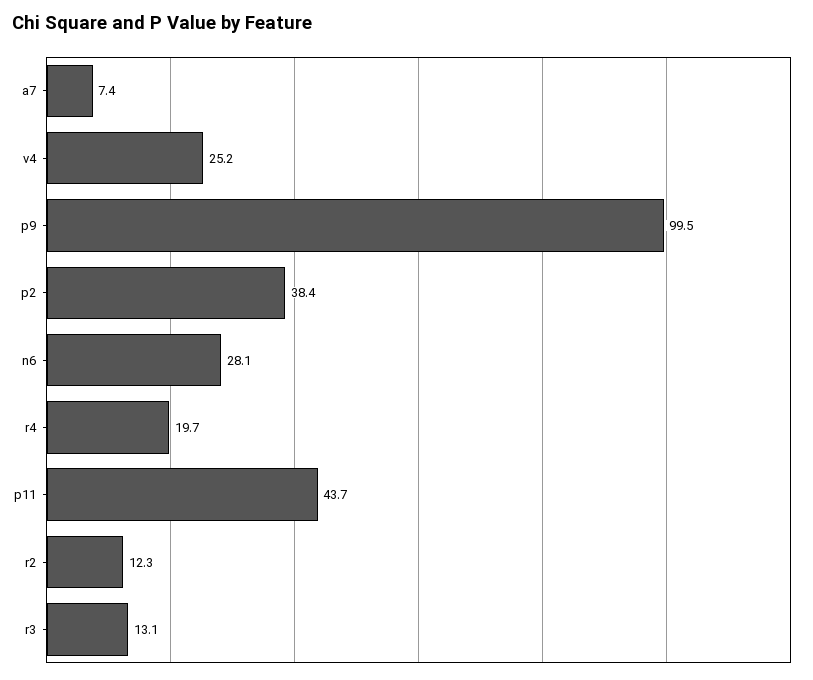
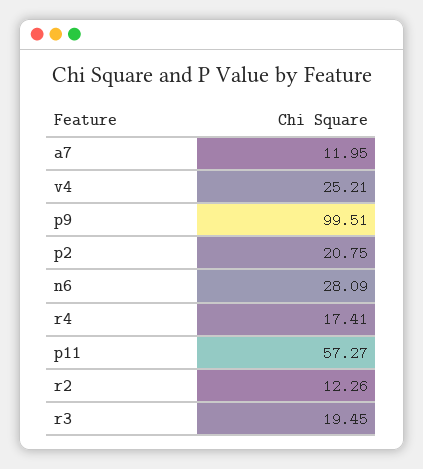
  {
-   "a7": 7.4,
+   "a7": 11.95,
    "v4": 25.21,
    "p9": 99.51,
-   "p2": 38.4,
+   "p2": 20.75,
    "n6": 28.09,
-   "r4": 19.7,
+   "r4": 17.41,
-   "p11": 43.7,
+   "p11": 57.27,
    "r2": 12.26,
-   "r3": 13.1
+   "r3": 19.45
  }

